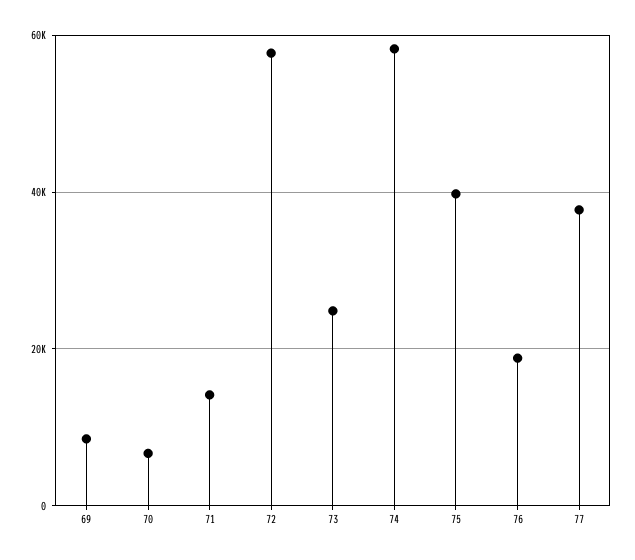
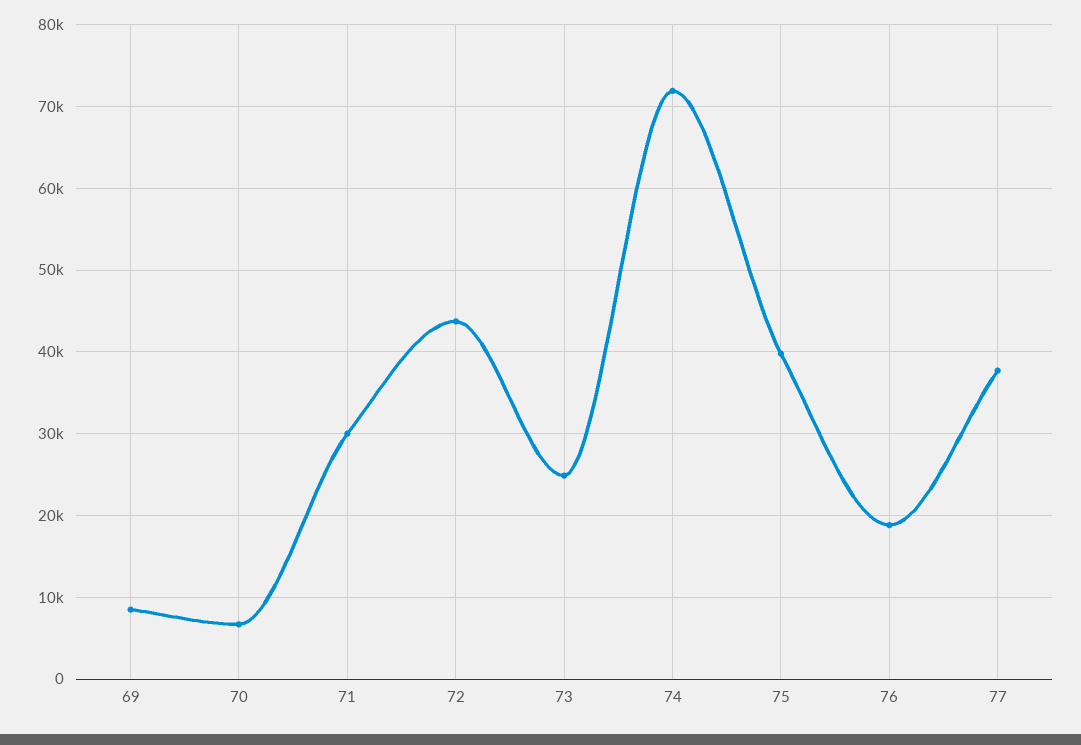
  {
    "69": 8000,
    "70": 7000,
-   "71": 14000,
+   "71": 30000,
-   "72": 58000,
+   "72": 44000,
    "73": 25000,
-   "74": 58000,
+   "74": 72000,
    "75": 40000,
    "76": 19000,
    "77": 38000
  }

